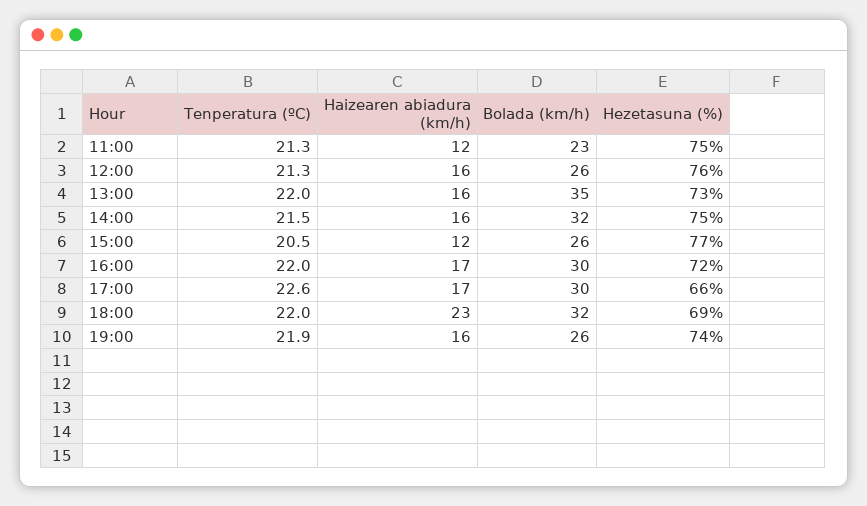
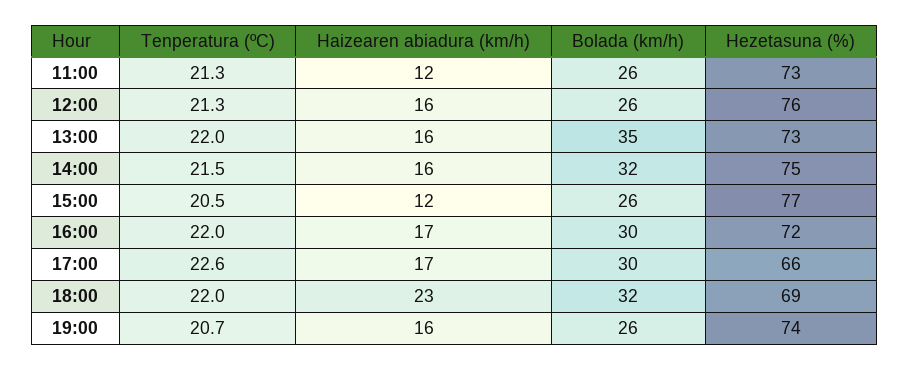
  {
    "Tenperatura (ºC)": {
      "11:00": 21.3,
      "12:00": 21.3,
      "13:00": 22,
      "14:00": 21.5,
      "15:00": 20.5,
      "16:00": 22,
      "17:00": 22.6,
      "18:00": 22,
-     "19:00": 21.9
+     "19:00": 20.7
    },
    "Haizearen abiadura (km/h)": {
      "11:00": 12,
      "12:00": 16,
      "13:00": 16,
      "14:00": 16,
      "15:00": 12,
      "16:00": 17,
      "17:00": 17,
      "18:00": 23,
      "19:00": 16
    },
    "Bolada (km/h)": {
-     "11:00": 23,
+     "11:00": 26,
      "12:00": 26,
      "13:00": 35,
      "14:00": 32,
      "15:00": 26,
      "16:00": 30,
      "17:00": 30,
      "18:00": 32,
      "19:00": 26
    },
    "Hezetasuna (%)": {
-     "11:00": 75,
+     "11:00": 73,
      "12:00": 76,
      "13:00": 73,
      "14:00": 75,
      "15:00": 77,
      "16:00": 72,
      "17:00": 66,
      "18:00": 69,
      "19:00": 74
    }
  }

